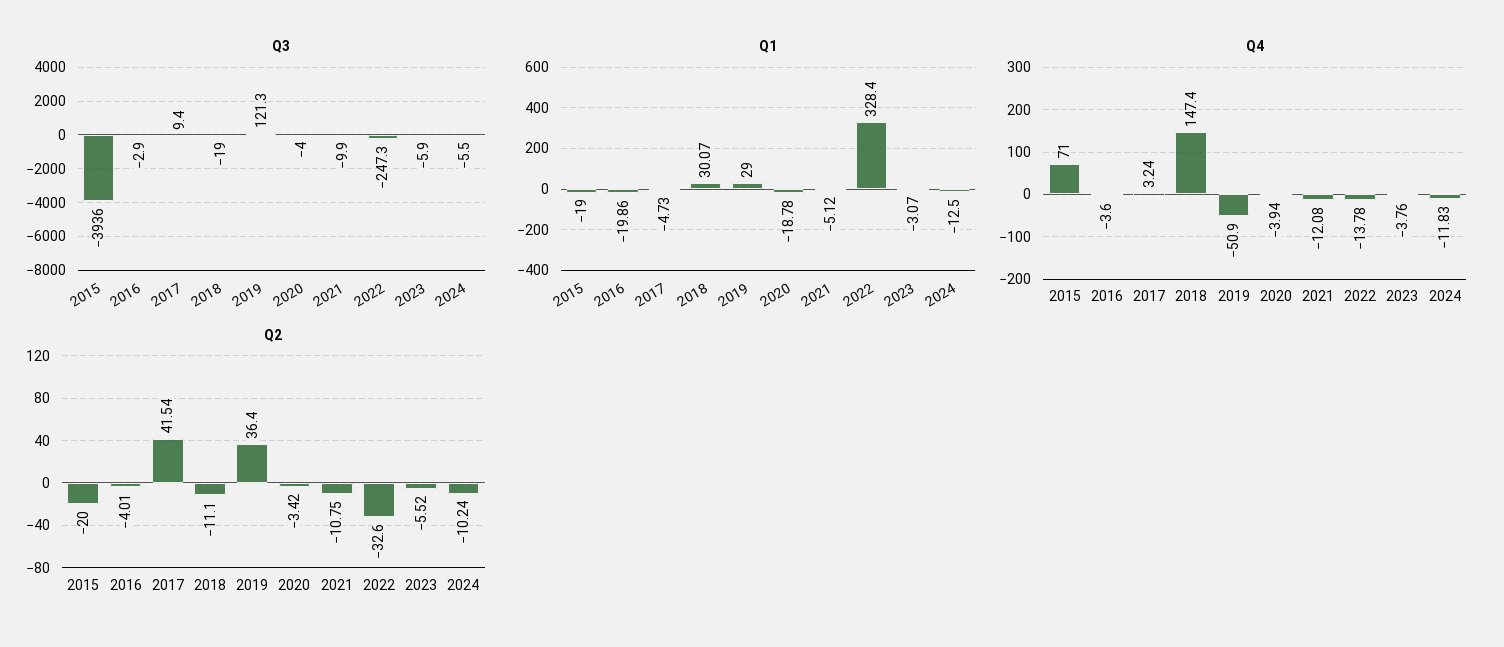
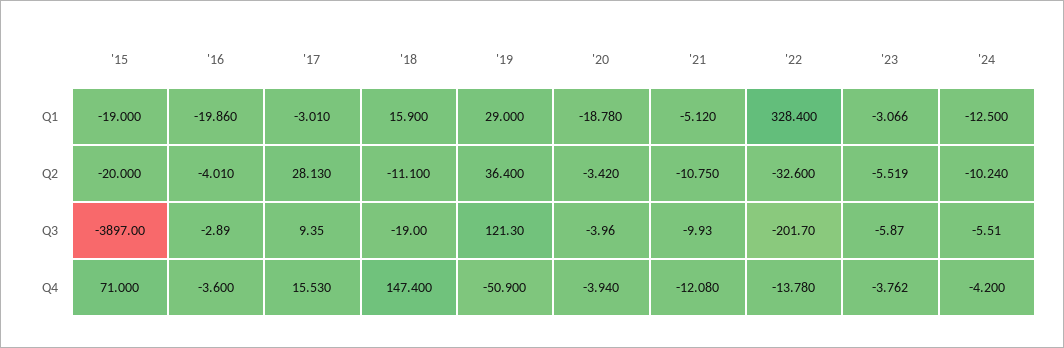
  {
    "Q3": {
-     "2015": -3936,
+     "2015": -3897,
      "2016": -2.89,
      "2017": 9.35,
      "2018": -19,
      "2019": 121.3,
      "2020": -3.96,
      "2021": -9.93,
-     "2022": -247.3,
+     "2022": -201.7,
      "2023": -5.87,
      "2024": -5.51
    },
    "Q1": {
      "2015": -19,
      "2016": -19.86,
-     "2017": -4.73,
+     "2017": -3.01,
-     "2018": 30.07,
+     "2018": 15.9,
      "2019": 29,
      "2020": -18.78,
      "2021": -5.12,
      "2022": 328.4,
      "2023": -3.066,
      "2024": -12.5
    },
    "Q4": {
      "2015": 71,
      "2016": -3.6,
-     "2017": 3.24,
+     "2017": 15.53,
      "2018": 147.4,
      "2019": -50.9,
      "2020": -3.94,
      "2021": -12.08,
      "2022": -13.78,
      "2023": -3.762,
-     "2024": -11.83
+     "2024": -4.2
    },
    "Q2": {
      "2015": -20,
      "2016": -4.01,
-     "2017": 41.54,
+     "2017": 28.13,
      "2018": -11.1,
      "2019": 36.4,
      "2020": -3.42,
      "2021": -10.75,
      "2022": -32.6,
      "2023": -5.519,
      "2024": -10.24
    }
  }

